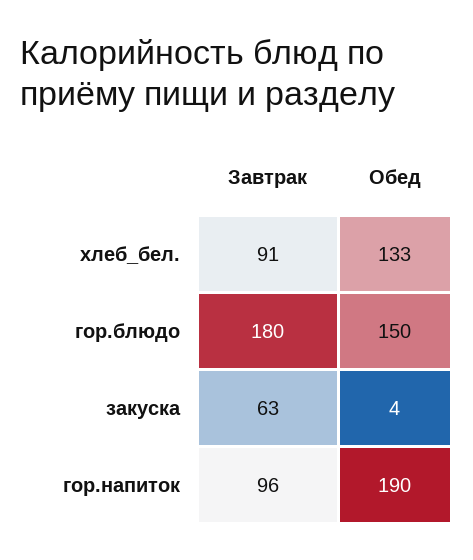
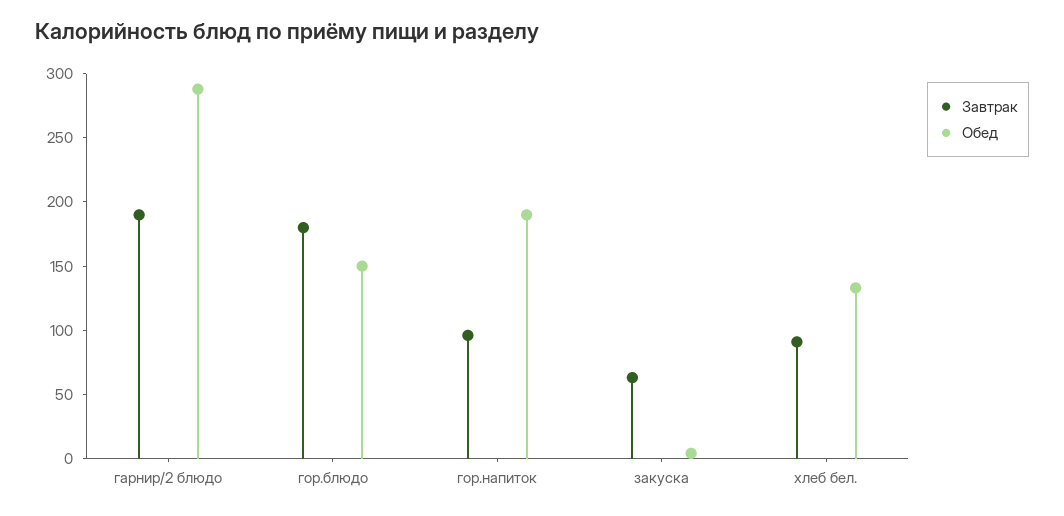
  {
    "Завтрак": {
      "хлеб_бел.": 91,
      "гор.блюдо": 180,
      "закуска": 63,
-     "гор.напиток": 96
+     "гор.напиток": 96,
+     "гарнир/2 блюдо": 190
    },
    "Обед": {
      "хлеб_бел.": 133,
      "гор.блюдо": 150,
      "закуска": 4,
-     "гор.напиток": 190
+     "гор.напиток": 190,
+     "гарнир/2 блюдо": 290
    }
  }

